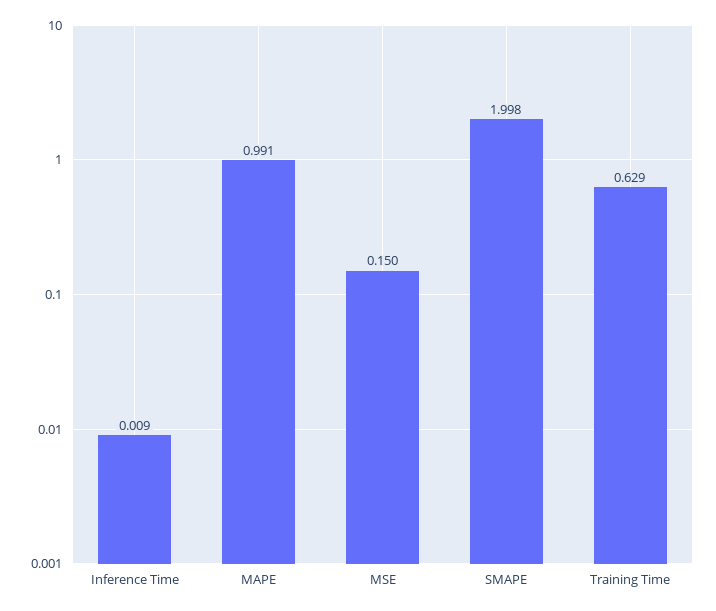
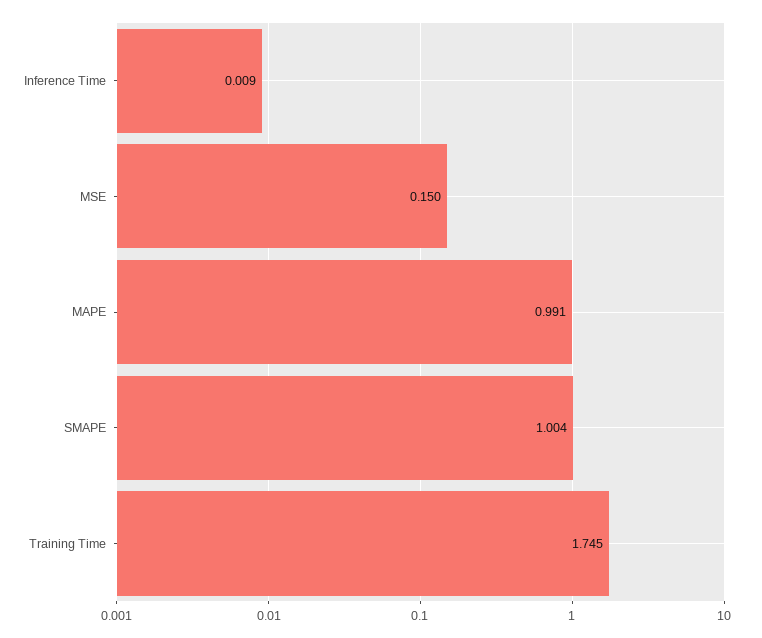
  {
    "Inference Time": 0.009,
    "MAPE": 0.991,
    "MSE": 0.15,
-   "SMAPE": 1.998,
+   "SMAPE": 1.004,
-   "Training Time": 0.629
+   "Training Time": 1.745
  }

